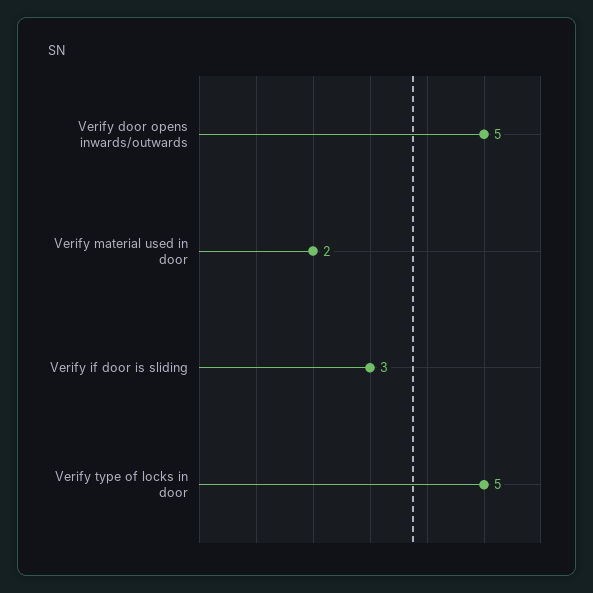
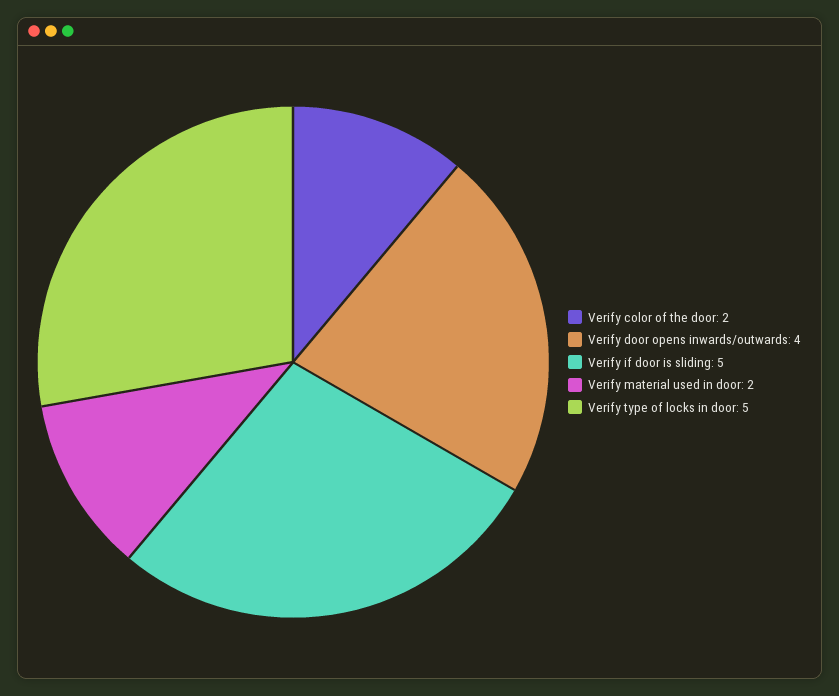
  {
-   "Verify door opens inwards/outwards": 5,
+   "Verify door opens inwards/outwards": 4,
    "Verify material used in door": 2,
-   "Verify if door is sliding": 3,
+   "Verify if door is sliding": 5,
-   "Verify type of locks in door": 5
+   "Verify type of locks in door": 5,
+   "Verify color of the door": 2
  }

